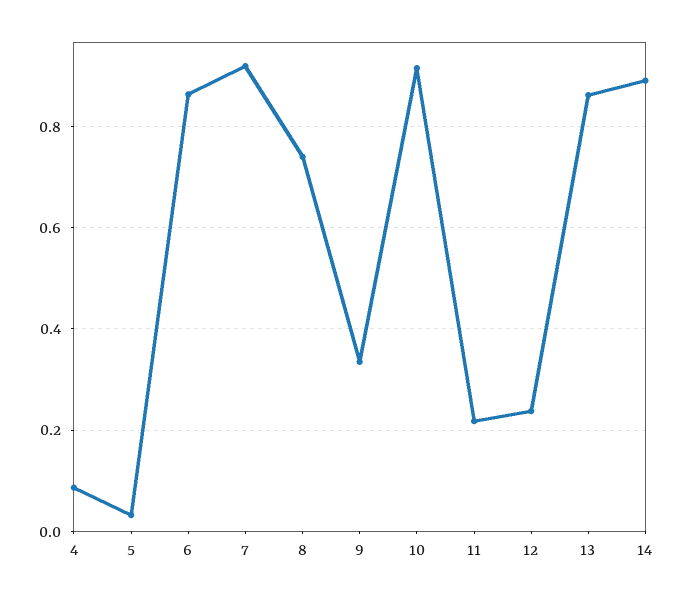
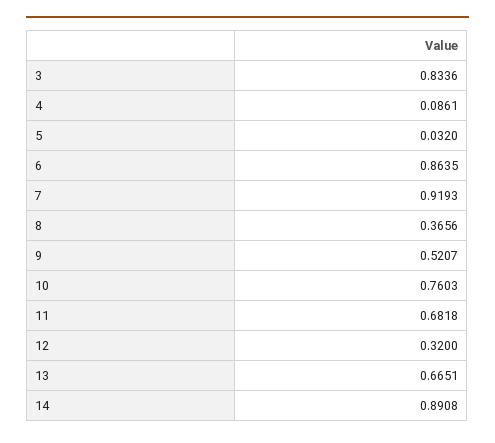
  {
    "4": 0.0861,
    "5": 0.032,
    "6": 0.8635,
    "7": 0.9193,
-   "8": 0.74,
+   "8": 0.3656,
-   "9": 0.34,
+   "9": 0.5207,
-   "10": 0.92,
+   "10": 0.7603,
-   "11": 0.22,
+   "11": 0.6818,
-   "12": 0.24,
+   "12": 0.32,
-   "13": 0.86,
+   "13": 0.6651,
-   "14": 0.8908
+   "14": 0.8908,
+   "3": 0.8336
  }

